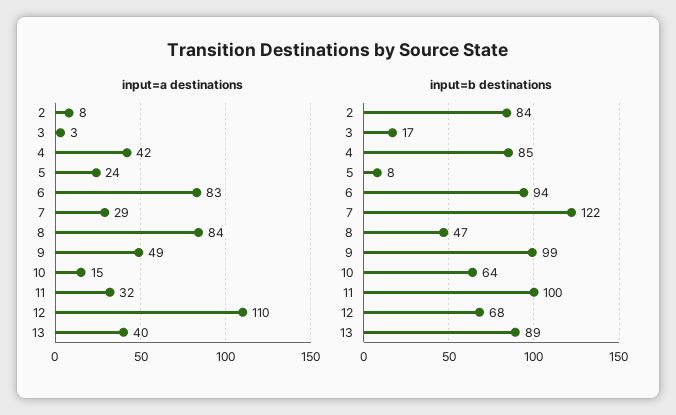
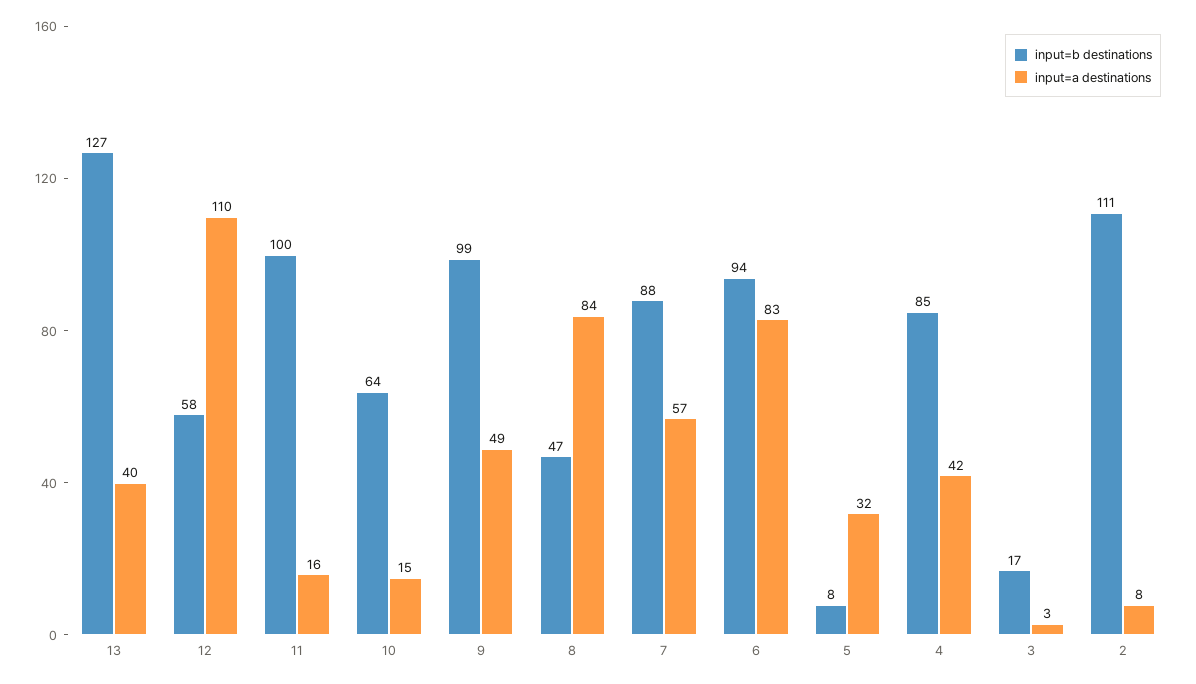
  {
    "input=a destinations": {
      "2": 8,
      "3": 3,
      "4": 42,
-     "5": 24,
+     "5": 32,
      "6": 83,
-     "7": 29,
+     "7": 57,
      "8": 84,
      "9": 49,
      "10": 15,
-     "11": 32,
+     "11": 16,
      "12": 110,
      "13": 40
    },
    "input=b destinations": {
-     "2": 84,
+     "2": 111,
      "3": 17,
      "4": 85,
      "5": 8,
      "6": 94,
-     "7": 122,
+     "7": 88,
      "8": 47,
      "9": 99,
      "10": 64,
      "11": 100,
-     "12": 68,
+     "12": 58,
-     "13": 89
+     "13": 127
    }
  }

